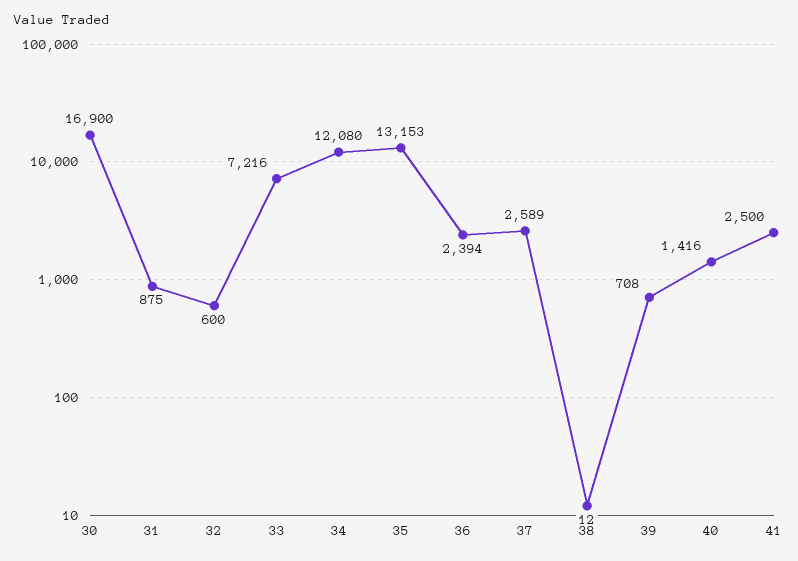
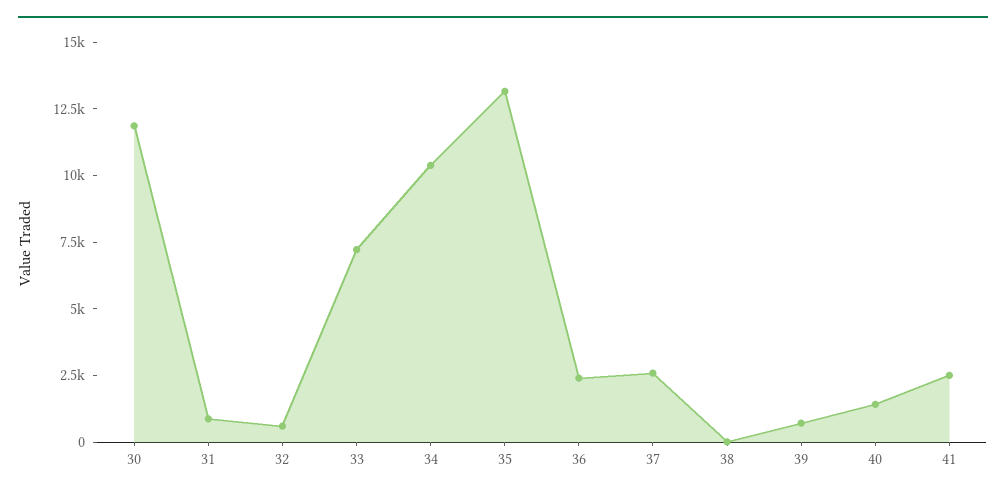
  {
-   "30": 16900,
+   "30": 12000,
    "31": 875,
    "32": 600,
    "33": 7216,
-   "34": 12080,
+   "34": 10500,
    "35": 13153,
    "36": 2394,
    "37": 2589,
    "38": 12,
    "39": 708,
    "40": 1416,
    "41": 2500
  }

